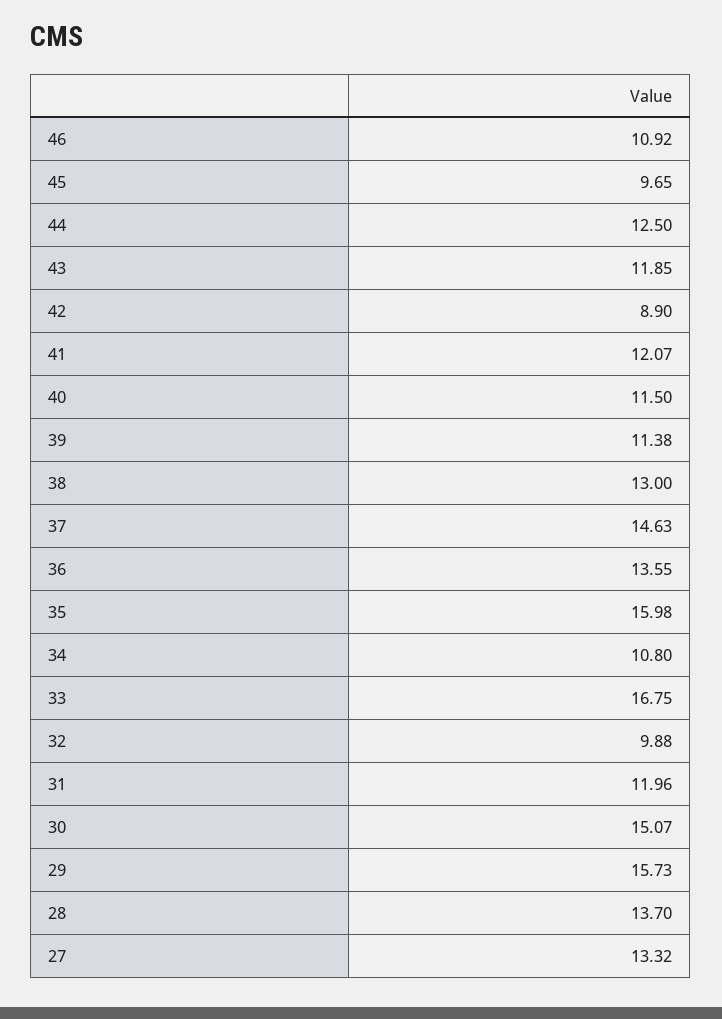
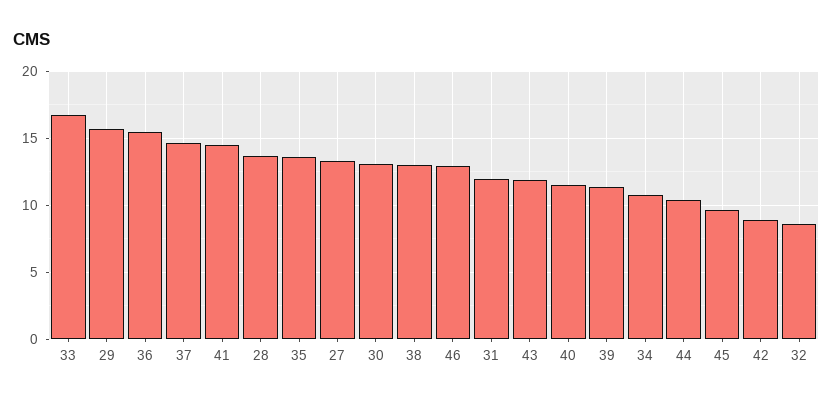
  {
-   "46": 10.92,
+   "46": 13,
    "45": 9.65,
-   "44": 12.5,
+   "44": 10.5,
    "43": 11.85,
    "42": 8.9,
-   "41": 12.07,
+   "41": 14.5,
    "40": 11.5,
    "39": 11.38,
    "38": 13,
    "37": 14.63,
-   "36": 13.55,
+   "36": 15.5,
-   "35": 15.98,
+   "35": 13.5,
    "34": 10.8,
    "33": 16.75,
-   "32": 9.88,
+   "32": 8.5,
    "31": 11.96,
-   "30": 15.07,
+   "30": 13,
    "29": 15.73,
    "28": 13.7,
    "27": 13.32
  }

